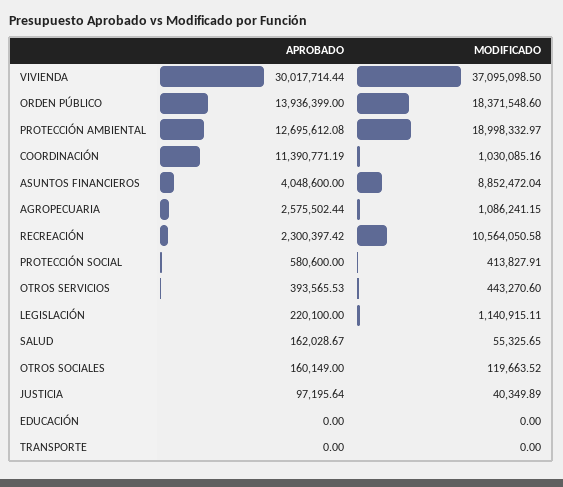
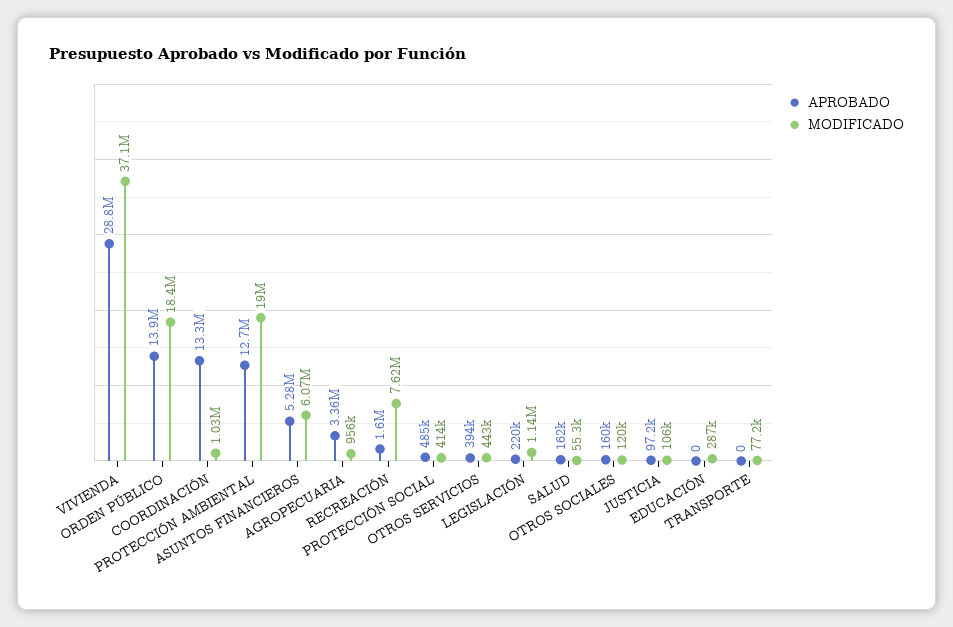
  {
    "APROBADO": {
-     "VIVIENDA": 30017714.44,
+     "VIVIENDA": 28800000,
      "ORDEN PÚBLICO": 13936399,
      "PROTECCIÓN AMBIENTAL": 12695612.08,
-     "COORDINACIÓN": 11390771.19,
+     "COORDINACIÓN": 13300000,
-     "ASUNTOS FINANCIEROS": 4048600,
+     "ASUNTOS FINANCIEROS": 5280000,
-     "AGROPECUARIA": 2575502.44,
+     "AGROPECUARIA": 3360000,
-     "RECREACIÓN": 2300397.42,
+     "RECREACIÓN": 1600000,
-     "PROTECCIÓN SOCIAL": 580600,
+     "PROTECCIÓN SOCIAL": 485000,
      "OTROS SERVICIOS": 393565.53,
      "LEGISLACIÓN": 220100,
      "SALUD": 162028.67,
      "OTROS SOCIALES": 160149,
      "JUSTICIA": 97195.64,
      "EDUCACIÓN": 0,
      "TRANSPORTE": 0
    },
    "MODIFICADO": {
      "VIVIENDA": 37095098.5,
      "ORDEN PÚBLICO": 18371548.6,
      "PROTECCIÓN AMBIENTAL": 18998332.97,
      "COORDINACIÓN": 1030085.16,
-     "ASUNTOS FINANCIEROS": 8852472.04,
+     "ASUNTOS FINANCIEROS": 6070000,
-     "AGROPECUARIA": 1086241.15,
+     "AGROPECUARIA": 956000,
-     "RECREACIÓN": 10564050.58,
+     "RECREACIÓN": 7620000,
      "PROTECCIÓN SOCIAL": 413827.91,
      "OTROS SERVICIOS": 443270.6,
      "LEGISLACIÓN": 1140915.11,
      "SALUD": 55325.65,
      "OTROS SOCIALES": 119663.52,
-     "JUSTICIA": 40349.89,
+     "JUSTICIA": 106000,
-     "EDUCACIÓN": 0,
+     "EDUCACIÓN": 287000,
-     "TRANSPORTE": 0
+     "TRANSPORTE": 77200
    }
  }

